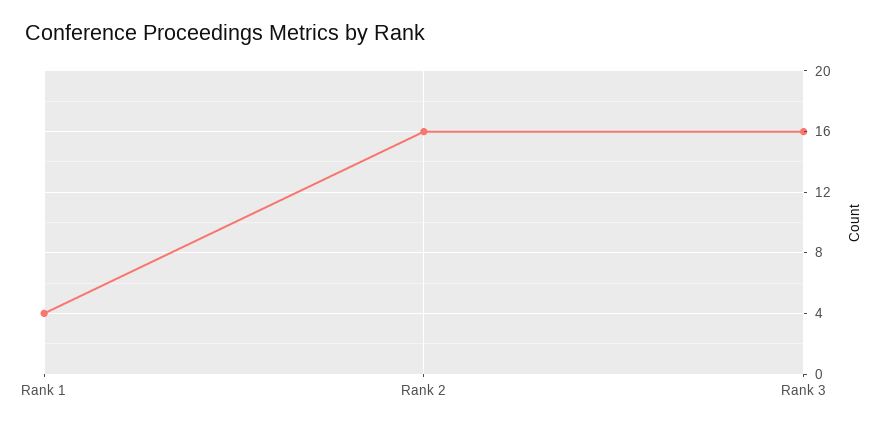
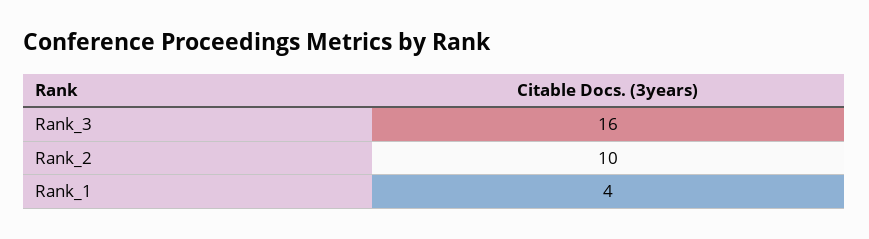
  {
    "Rank 1": 4,
-   "Rank 2": 16,
+   "Rank 2": 10,
    "Rank 3": 16
  }

